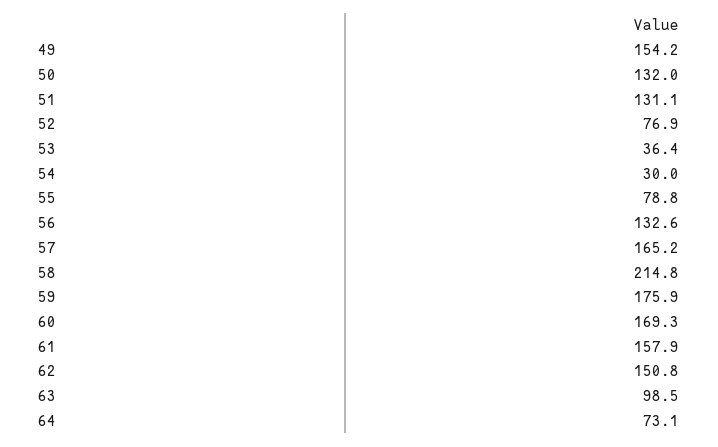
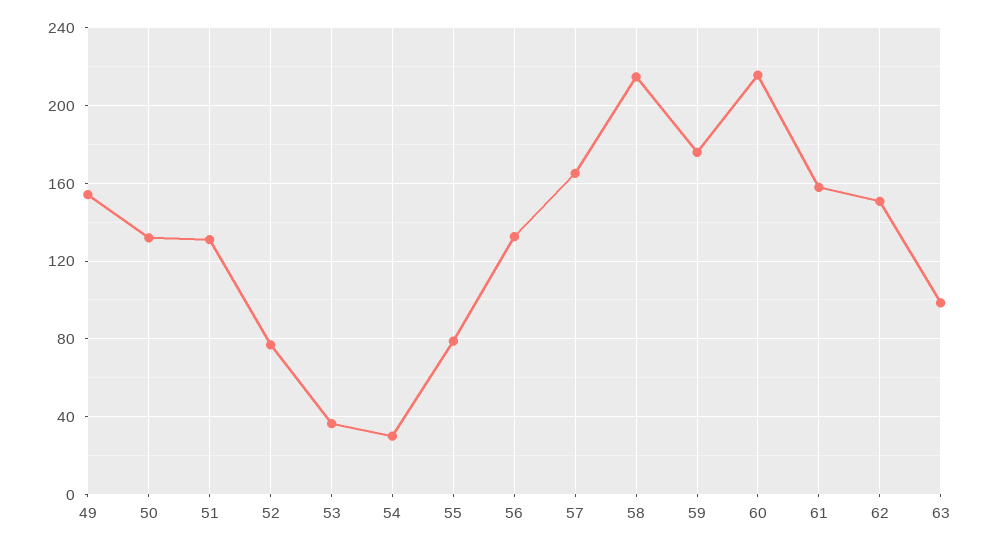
  {
    "49": 154.2,
    "50": 132,
    "51": 131.1,
    "52": 76.9,
    "53": 36.4,
    "54": 30,
    "55": 78.8,
    "56": 132.6,
    "57": 165.2,
    "58": 214.8,
    "59": 175.9,
-   "60": 169.3,
+   "60": 215,
    "61": 157.9,
    "62": 150.8,
-   "63": 98.5,
+   "63": 98.5
-   "64": 73.1
  }

